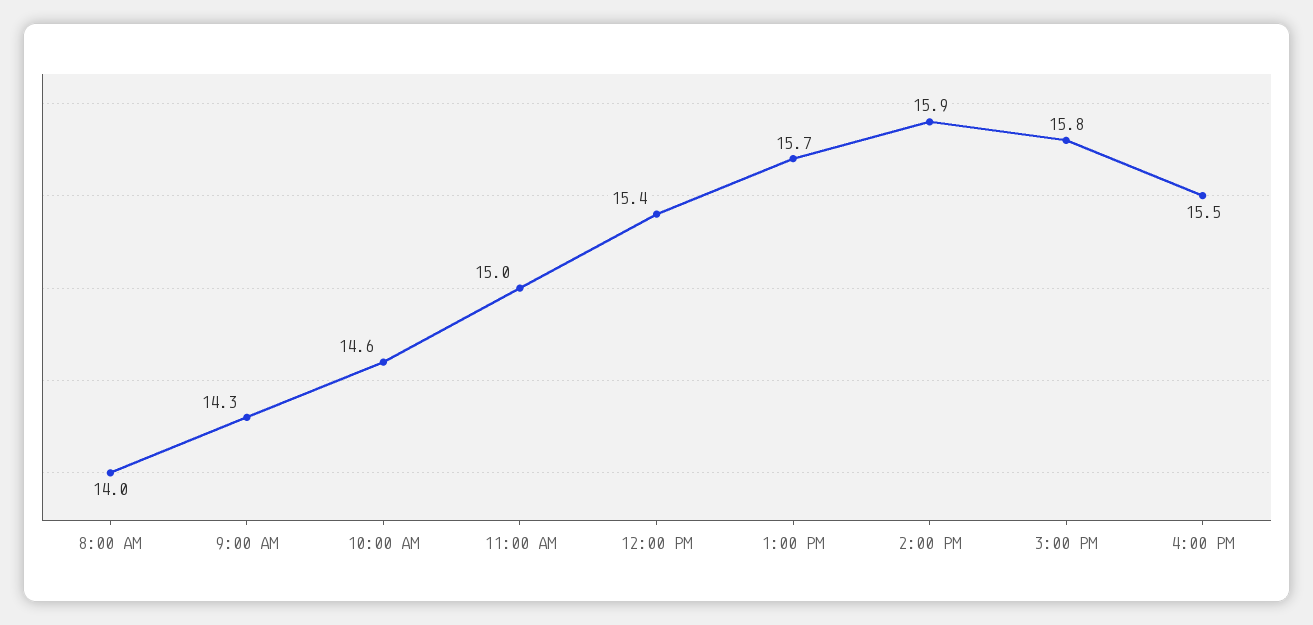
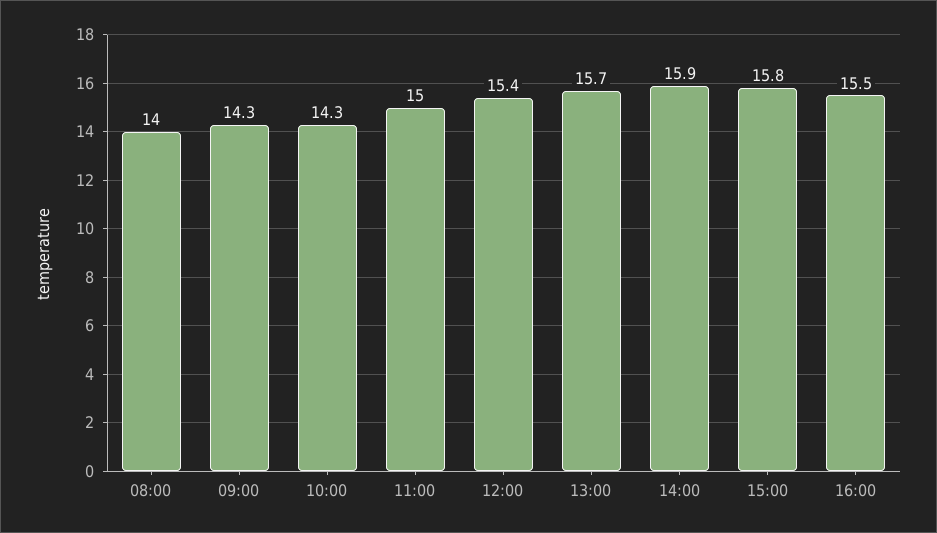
  {
    "8:00 AM": 14,
    "9:00 AM": 14.3,
-   "10:00 AM": 14.6,
+   "10:00 AM": 14.3,
    "11:00 AM": 15,
    "12:00 PM": 15.4,
    "1:00 PM": 15.7,
    "2:00 PM": 15.9,
    "3:00 PM": 15.8,
    "4:00 PM": 15.5
  }

